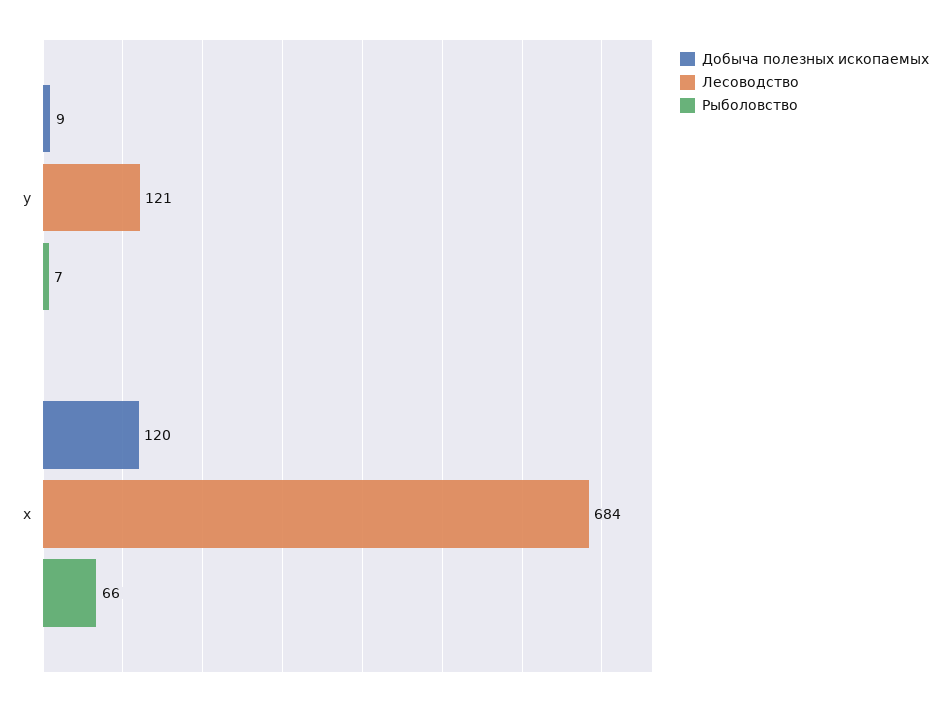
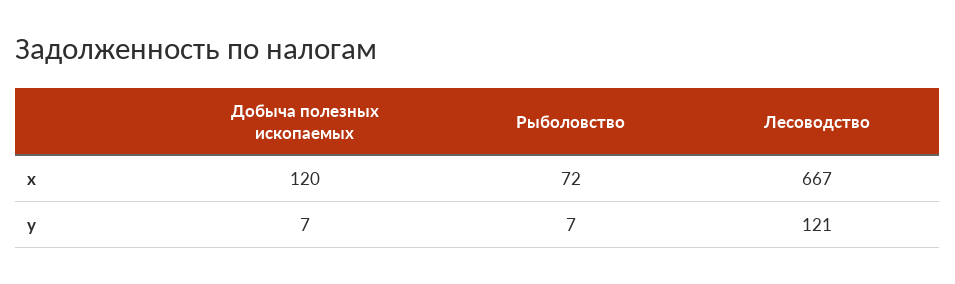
  {
    "Добыча полезных ископаемых": {
-     "y": 9,
+     "y": 7,
      "x": 120
    },
    "Лесоводство": {
      "y": 121,
-     "x": 684
+     "x": 667
    },
    "Рыболовство": {
      "y": 7,
-     "x": 66
+     "x": 72
    }
  }

